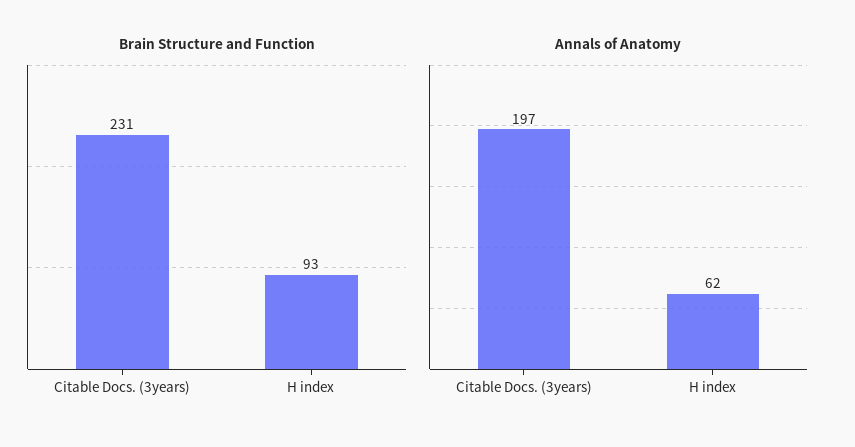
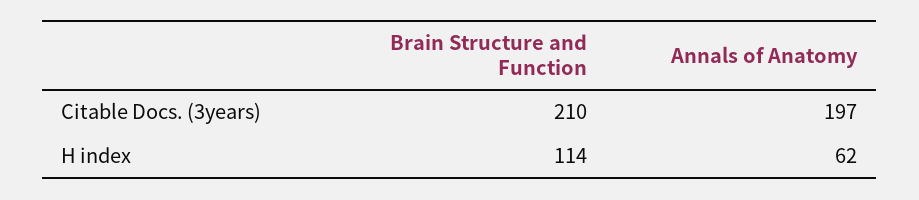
  {
    "Brain Structure and Function": {
-     "Citable Docs. (3years)": 231,
+     "Citable Docs. (3years)": 210,
-     "H index": 93
+     "H index": 114
    },
    "Annals of Anatomy": {
      "Citable Docs. (3years)": 197,
      "H index": 62
    }
  }

